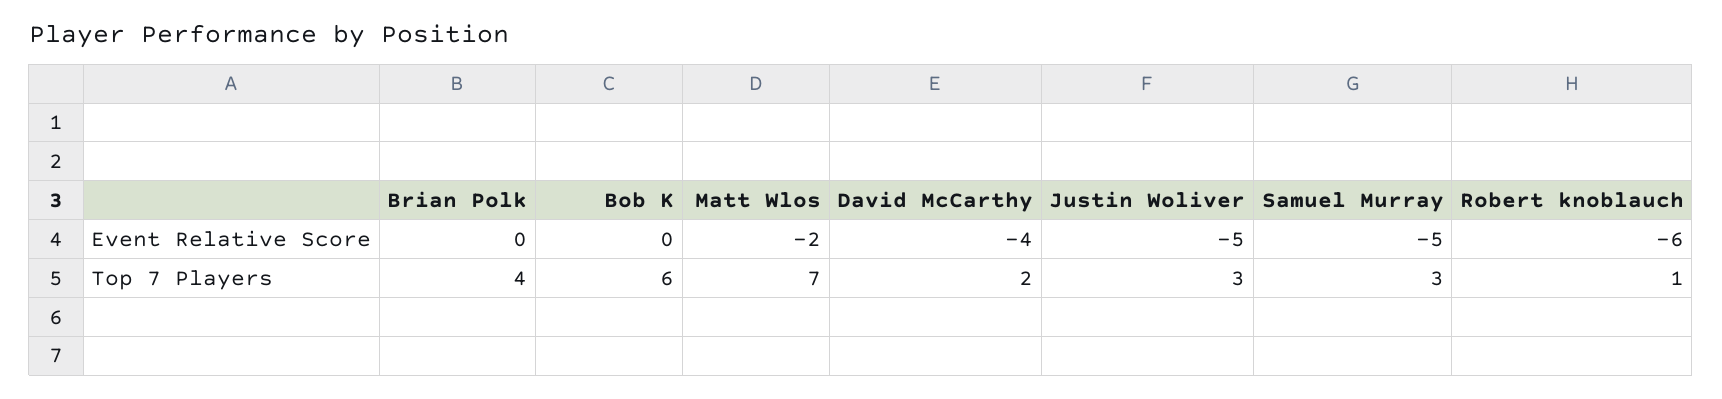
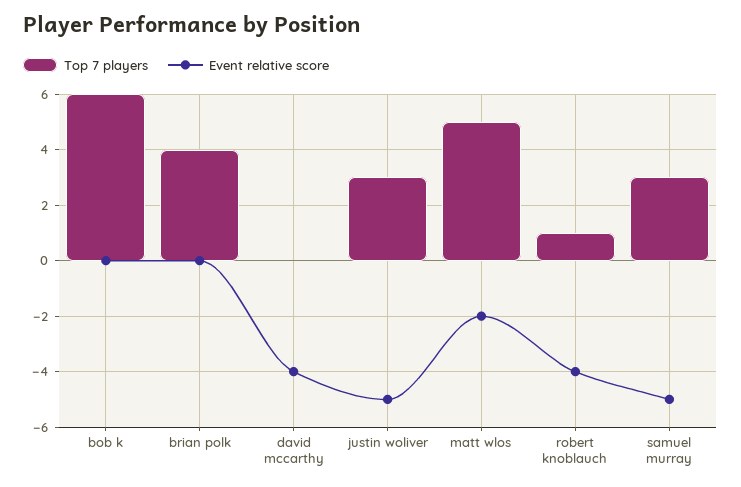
  {
    "Event Relative Score": {
      "Brian Polk": 0,
      "Bob K": 0,
      "Matt Wlos": -2,
      "David McCarthy": -4,
      "Justin Woliver": -5,
      "Samuel Murray": -5,
-     "Robert knoblauch": -6
+     "Robert knoblauch": -4
    },
    "Top 7 Players": {
      "Brian Polk": 4,
      "Bob K": 6,
-     "Matt Wlos": 7,
+     "Matt Wlos": 5,
-     "David McCarthy": 2,
+     "David McCarthy": 0,
      "Justin Woliver": 3,
      "Samuel Murray": 3,
      "Robert knoblauch": 1
    }
  }

